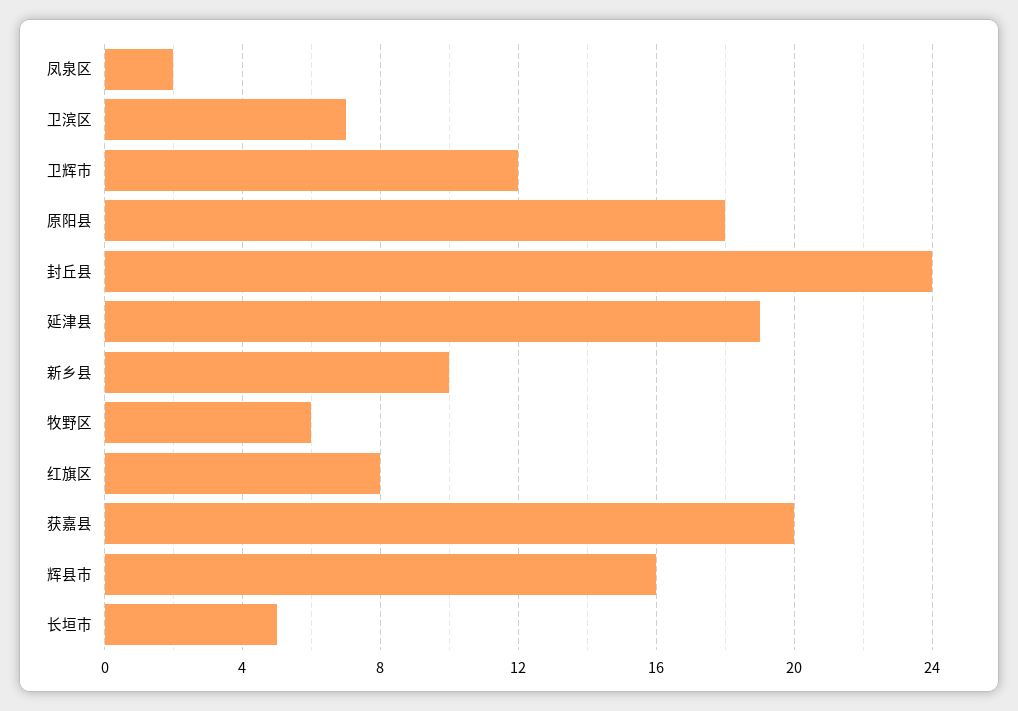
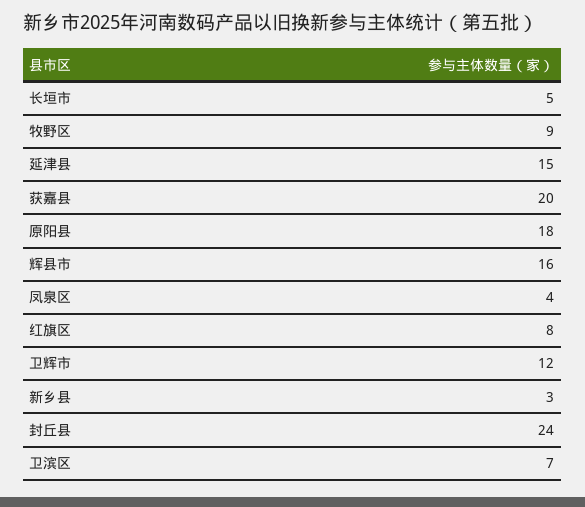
  {
-   "凤泉区": 2,
+   "凤泉区": 4,
    "卫滨区": 7,
    "卫辉市": 12,
    "原阳县": 18,
    "封丘县": 24,
-   "延津县": 19,
+   "延津县": 15,
-   "新乡县": 10,
+   "新乡县": 3,
-   "牧野区": 6,
+   "牧野区": 9,
    "红旗区": 8,
    "获嘉县": 20,
    "辉县市": 16,
    "长垣市": 5
  }

